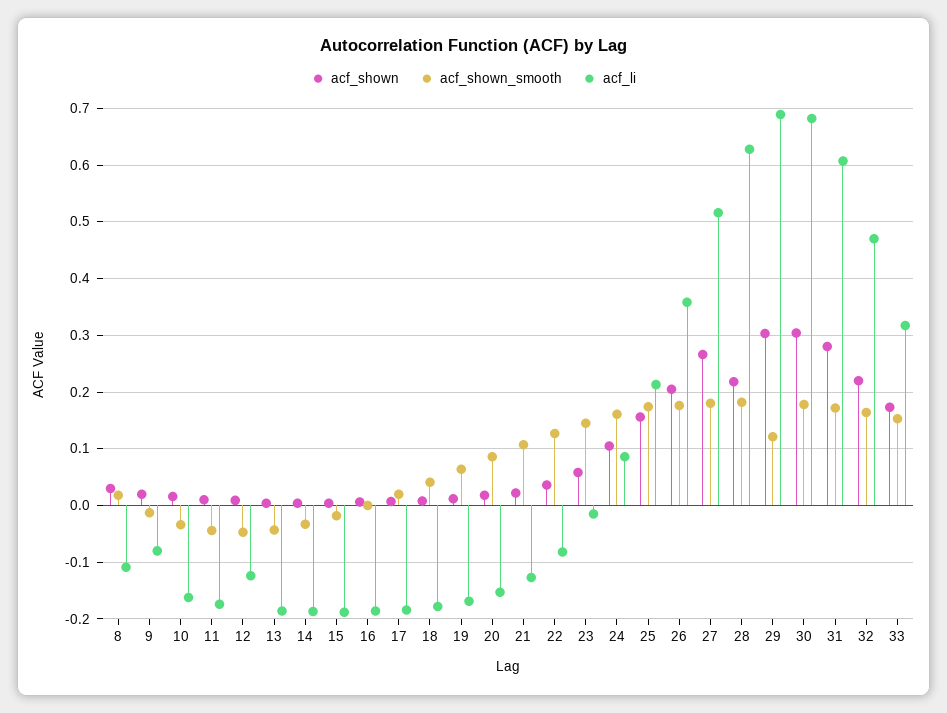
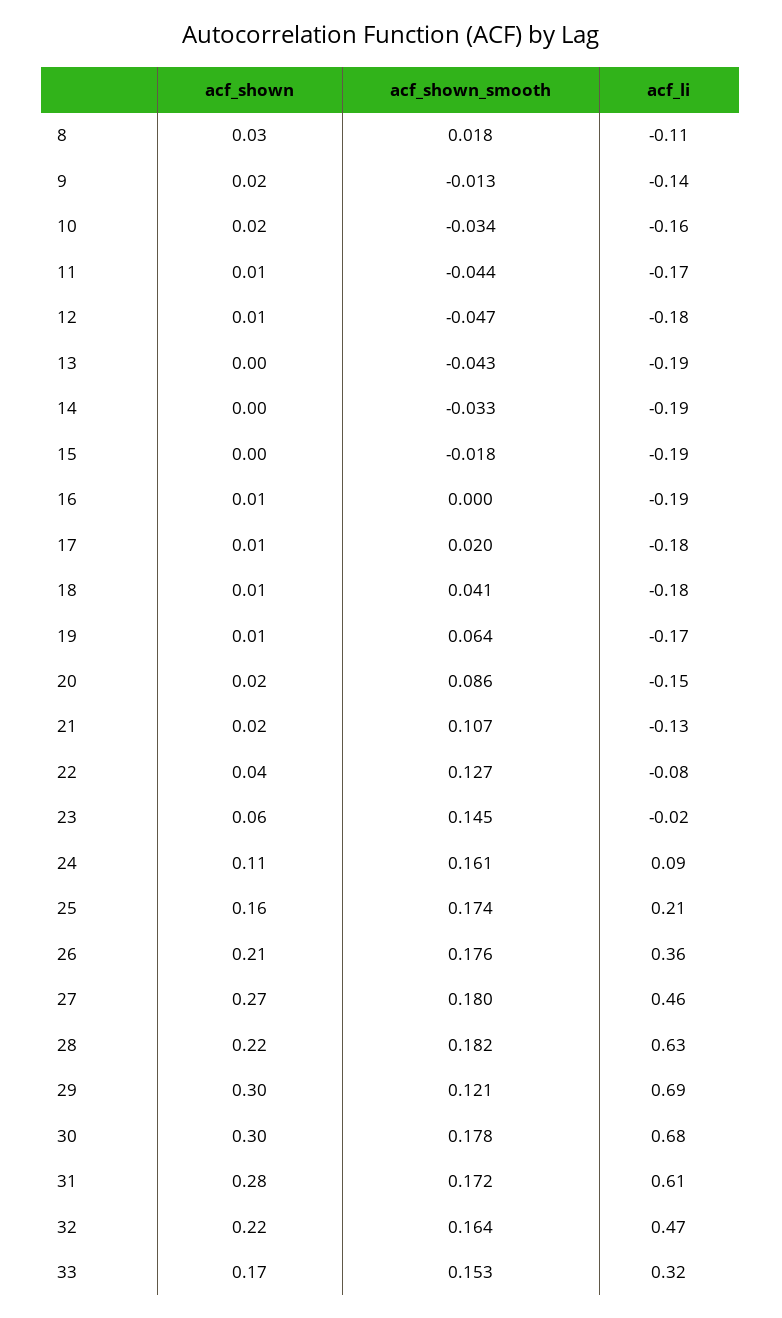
  {
    "acf_shown": {
      "8": 0.03,
      "9": 0.02,
      "10": 0.02,
      "11": 0.01,
      "12": 0.01,
      "13": 0,
      "14": 0,
      "15": 0,
      "16": 0.01,
      "17": 0.01,
      "18": 0.01,
      "19": 0.01,
      "20": 0.02,
      "21": 0.02,
      "22": 0.04,
      "23": 0.06,
      "24": 0.11,
      "25": 0.16,
      "26": 0.21,
      "27": 0.27,
      "28": 0.22,
      "29": 0.3,
      "30": 0.3,
      "31": 0.28,
      "32": 0.22,
      "33": 0.17
    },
    "acf_shown_smooth": {
      "8": 0.018,
      "9": -0.013,
      "10": -0.034,
      "11": -0.044,
      "12": -0.047,
      "13": -0.043,
      "14": -0.033,
      "15": -0.018,
      "16": 0,
      "17": 0.02,
      "18": 0.041,
      "19": 0.064,
      "20": 0.086,
      "21": 0.107,
      "22": 0.127,
      "23": 0.145,
      "24": 0.161,
      "25": 0.174,
      "26": 0.176,
      "27": 0.18,
      "28": 0.182,
      "29": 0.121,
      "30": 0.178,
      "31": 0.172,
      "32": 0.164,
      "33": 0.153
    },
    "acf_li": {
      "8": -0.11,
-     "9": -0.08,
+     "9": -0.14,
      "10": -0.16,
      "11": -0.17,
-     "12": -0.12,
+     "12": -0.18,
      "13": -0.19,
      "14": -0.19,
      "15": -0.19,
      "16": -0.19,
      "17": -0.18,
      "18": -0.18,
      "19": -0.17,
      "20": -0.15,
      "21": -0.13,
      "22": -0.08,
      "23": -0.02,
      "24": 0.09,
      "25": 0.21,
      "26": 0.36,
-     "27": 0.52,
+     "27": 0.46,
      "28": 0.63,
      "29": 0.69,
      "30": 0.68,
      "31": 0.61,
      "32": 0.47,
      "33": 0.32
    }
  }

